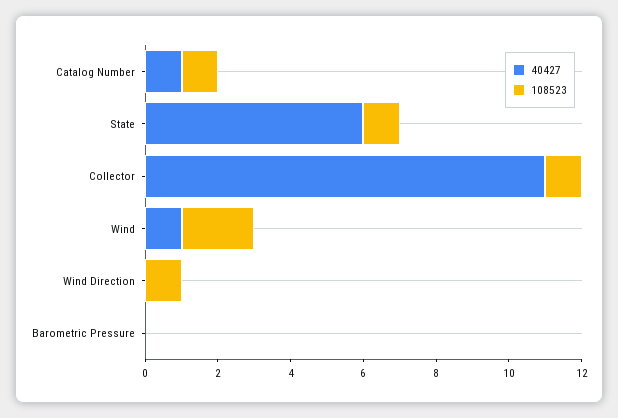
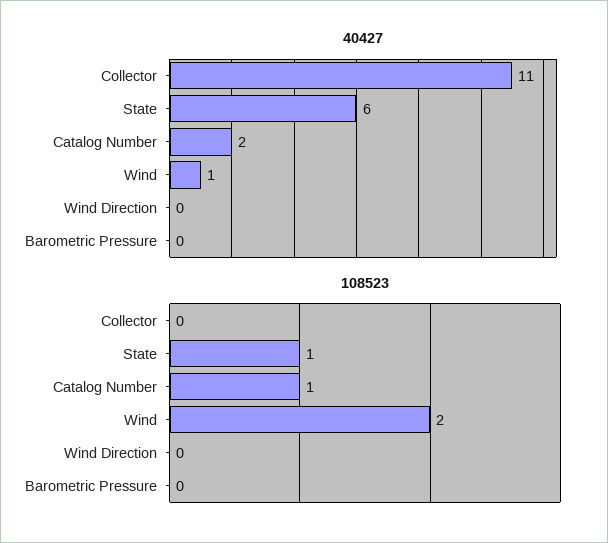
  {
    "40427": {
-     "Catalog Number": 1,
+     "Catalog Number": 2,
      "State": 6,
      "Collector": 11,
      "Wind": 1,
      "Wind Direction": 0,
      "Barometric Pressure": 0
    },
    "108523": {
      "Catalog Number": 1,
      "State": 1,
-     "Collector": 1,
+     "Collector": 0,
      "Wind": 2,
-     "Wind Direction": 1,
+     "Wind Direction": 0,
      "Barometric Pressure": 0
    }
  }

